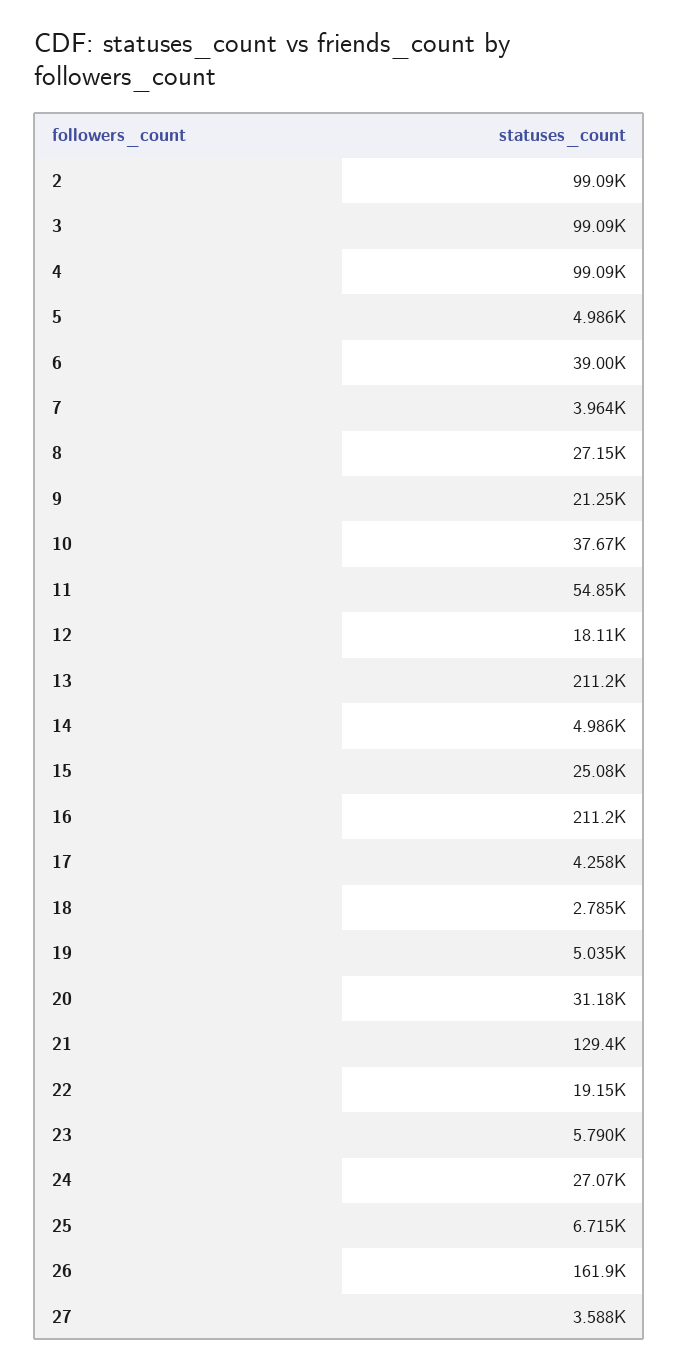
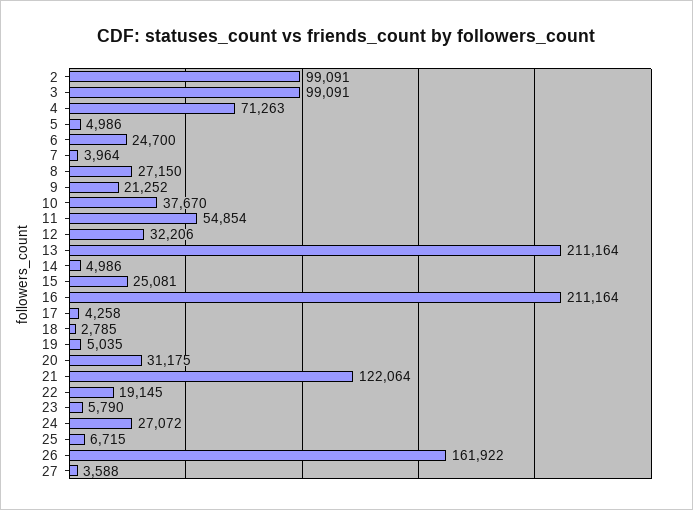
  {
    "2": 99091,
    "3": 99091,
-   "4": 99090,
+   "4": 71263,
    "5": 4986,
-   "6": 39000,
+   "6": 24700,
    "7": 3964,
    "8": 27150,
    "9": 21252,
    "10": 37670,
    "11": 54854,
-   "12": 18110,
+   "12": 32206,
    "13": 211164,
    "14": 4986,
    "15": 25081,
    "16": 211164,
    "17": 4258,
    "18": 2785,
    "19": 5035,
    "20": 31175,
-   "21": 129400,
+   "21": 122064,
    "22": 19145,
    "23": 5790,
    "24": 27072,
    "25": 6715,
    "26": 161922,
    "27": 3588
  }

